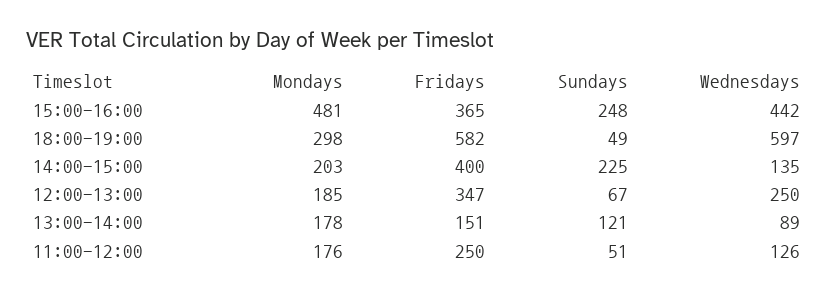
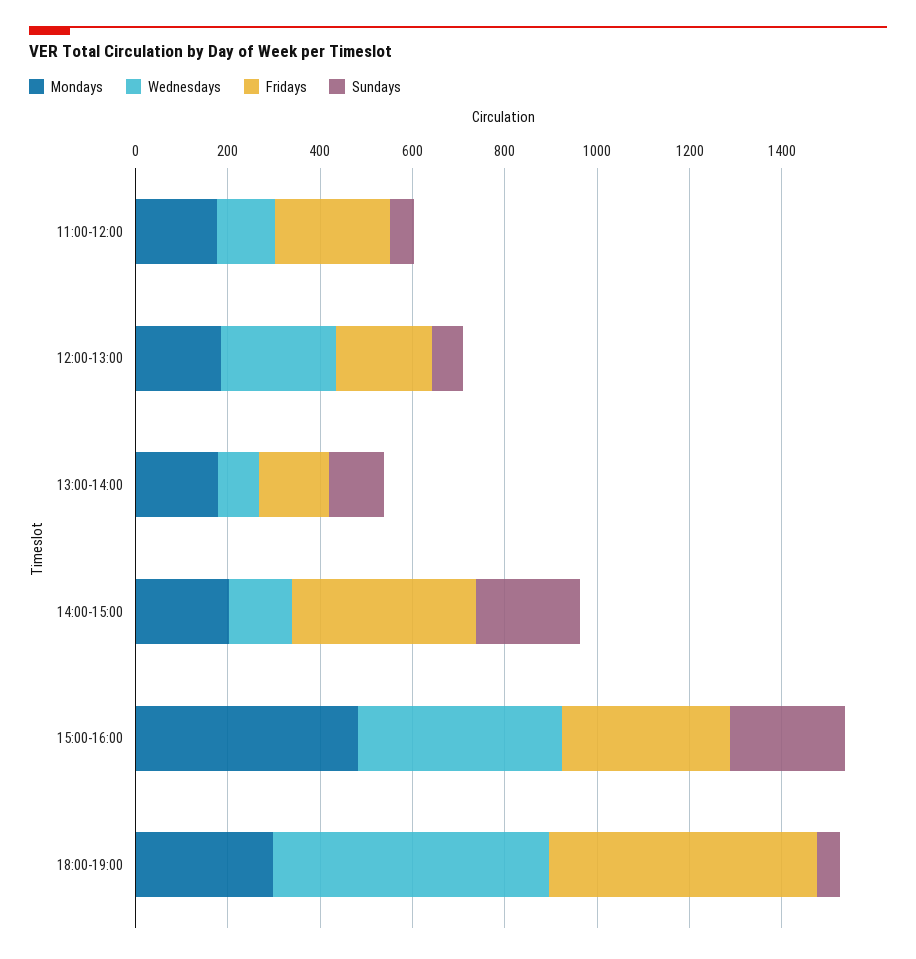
  {
    "Mondays": {
      "15:00-16:00": 481,
      "18:00-19:00": 298,
      "14:00-15:00": 203,
      "12:00-13:00": 185,
      "13:00-14:00": 178,
      "11:00-12:00": 176
    },
    "Fridays": {
      "15:00-16:00": 365,
      "18:00-19:00": 582,
      "14:00-15:00": 400,
-     "12:00-13:00": 347,
+     "12:00-13:00": 200,
      "13:00-14:00": 151,
      "11:00-12:00": 250
    },
    "Sundays": {
      "15:00-16:00": 248,
      "18:00-19:00": 49,
      "14:00-15:00": 225,
      "12:00-13:00": 67,
      "13:00-14:00": 121,
      "11:00-12:00": 51
    },
    "Wednesdays": {
      "15:00-16:00": 442,
      "18:00-19:00": 597,
      "14:00-15:00": 135,
      "12:00-13:00": 250,
      "13:00-14:00": 89,
      "11:00-12:00": 126
    }
  }

